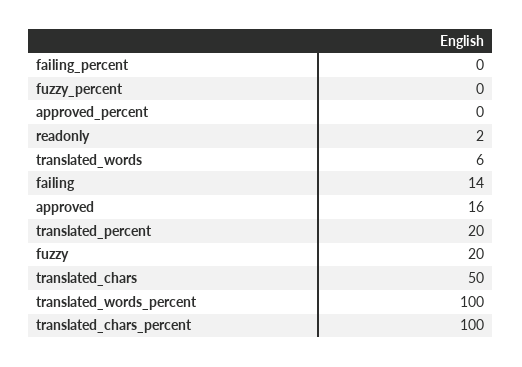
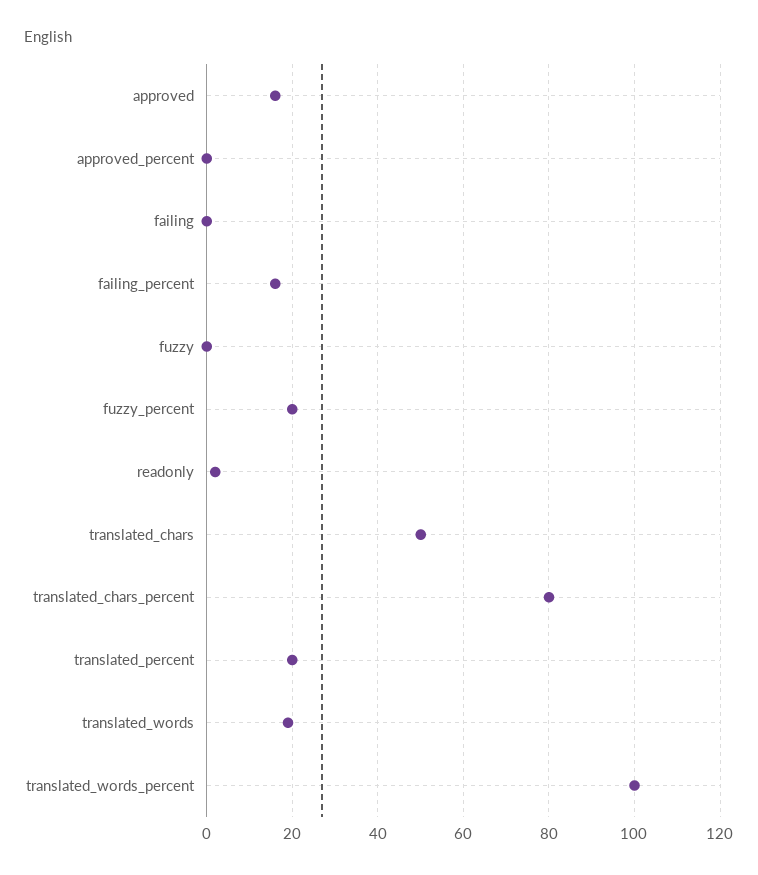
  {
-   "failing_percent": 0,
+   "failing_percent": 15,
-   "fuzzy_percent": 0,
+   "fuzzy_percent": 20,
    "approved_percent": 0,
    "readonly": 2,
-   "translated_words": 6,
+   "translated_words": 20,
-   "failing": 14,
+   "failing": 0,
    "approved": 16,
    "translated_percent": 20,
-   "fuzzy": 20,
+   "fuzzy": 0,
    "translated_chars": 50,
    "translated_words_percent": 100,
-   "translated_chars_percent": 100
+   "translated_chars_percent": 80
  }

